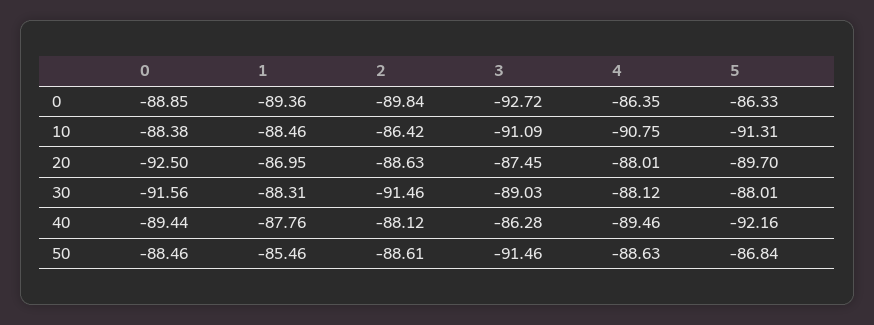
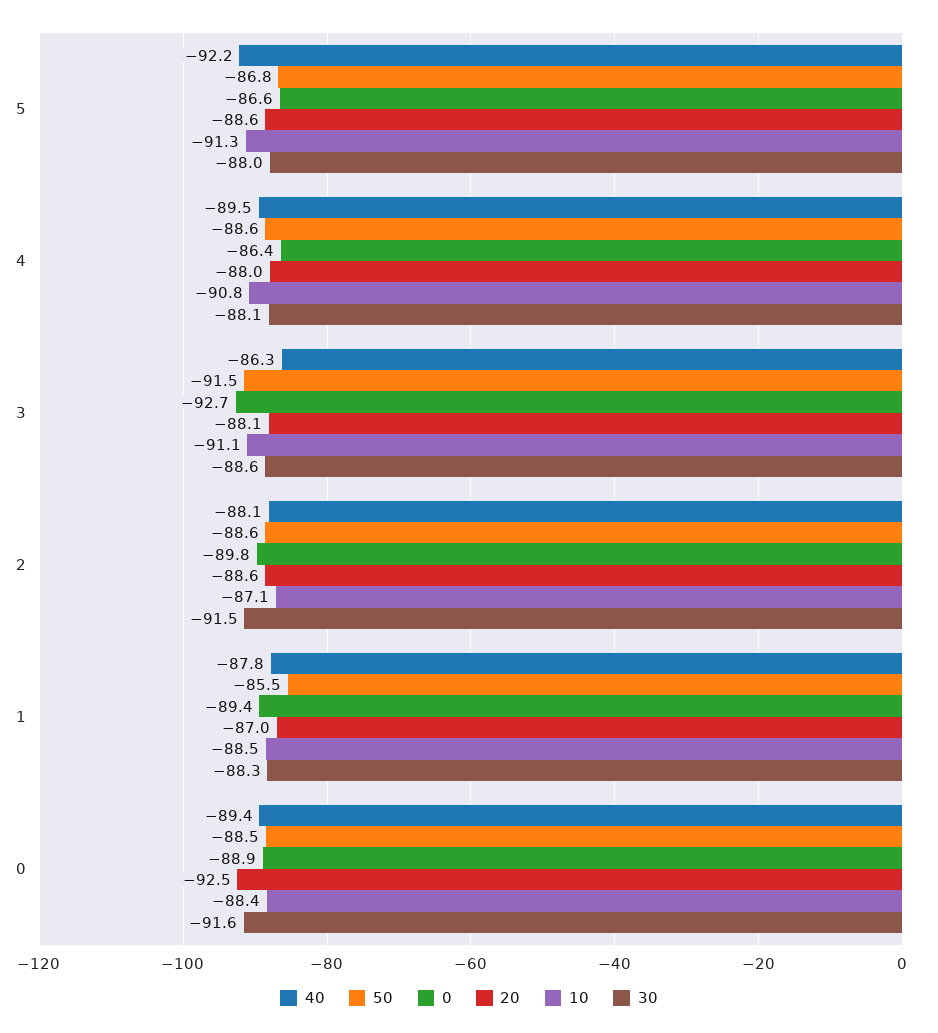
  {
    "0": {
      "0": -88.85,
      "1": -89.36,
      "2": -89.84,
      "3": -92.72,
      "4": -86.35,
-     "5": -86.33
+     "5": -86.6
    },
    "10": {
      "0": -88.38,
      "1": -88.46,
-     "2": -86.42,
+     "2": -87.1,
      "3": -91.09,
      "4": -90.75,
      "5": -91.31
    },
    "20": {
      "0": -92.5,
      "1": -86.95,
      "2": -88.63,
-     "3": -87.45,
+     "3": -88.1,
      "4": -88.01,
-     "5": -89.7
+     "5": -88.6
    },
    "30": {
      "0": -91.56,
      "1": -88.31,
      "2": -91.46,
-     "3": -89.03,
+     "3": -88.6,
      "4": -88.12,
      "5": -88.01
    },
    "40": {
      "0": -89.44,
      "1": -87.76,
      "2": -88.12,
      "3": -86.28,
      "4": -89.46,
      "5": -92.16
    },
    "50": {
      "0": -88.46,
      "1": -85.46,
      "2": -88.61,
      "3": -91.46,
      "4": -88.63,
      "5": -86.84
    }
  }

